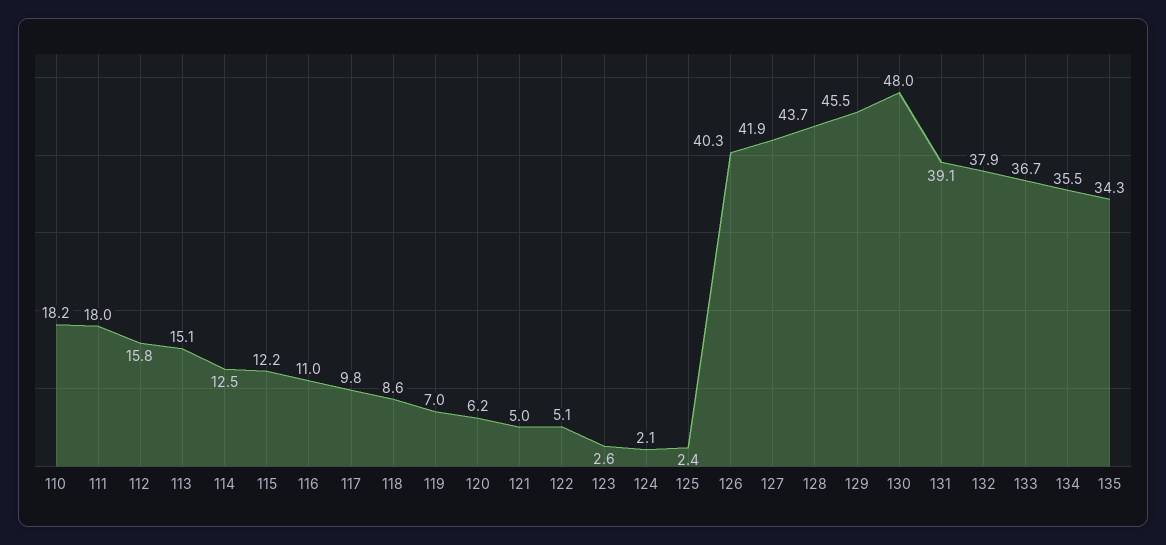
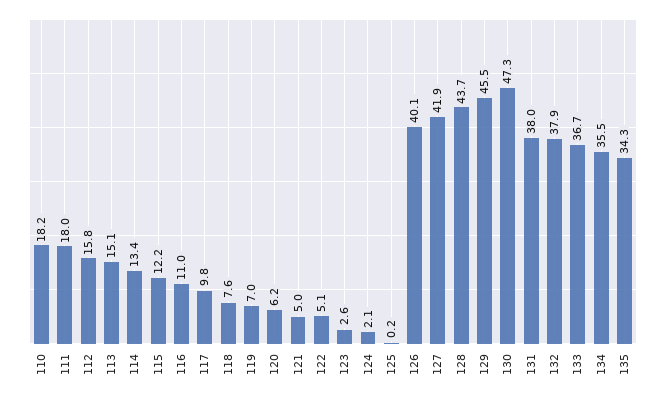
  {
    "110": 18.2,
    "111": 18,
    "112": 15.8,
    "113": 15.1,
-   "114": 12.5,
+   "114": 13.4,
    "115": 12.2,
    "116": 11,
    "117": 9.8,
-   "118": 8.6,
+   "118": 7.6,
    "119": 7,
    "120": 6.2,
    "121": 5,
    "122": 5.1,
    "123": 2.6,
    "124": 2.1,
-   "125": 2.4,
+   "125": 0.2,
-   "126": 40.3,
+   "126": 40.1,
    "127": 41.9,
    "128": 43.7,
    "129": 45.5,
-   "130": 48,
+   "130": 47.3,
-   "131": 39.1,
+   "131": 38,
    "132": 37.9,
    "133": 36.7,
    "134": 35.5,
    "135": 34.3
  }

